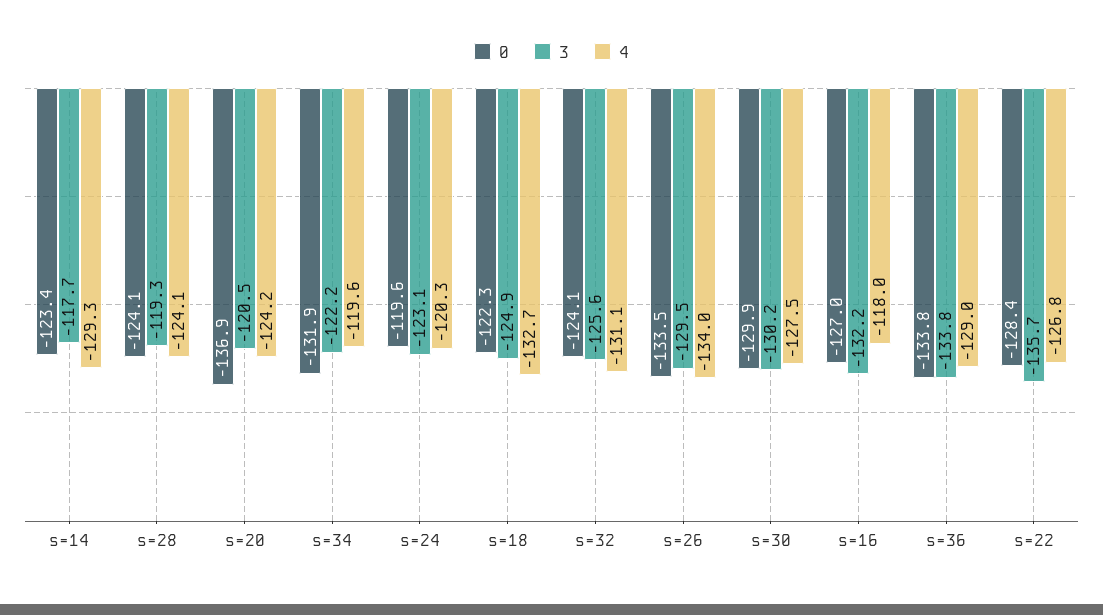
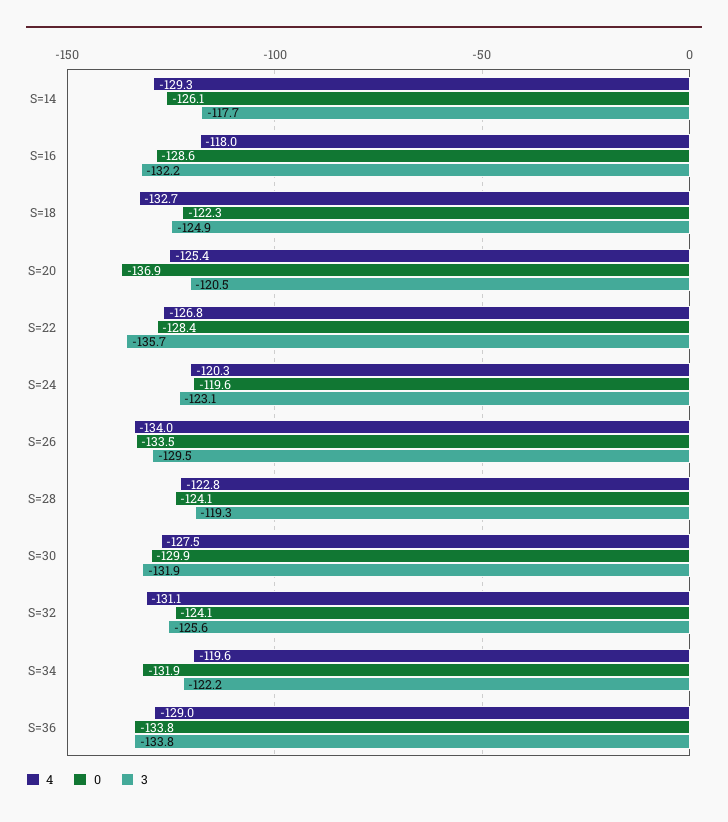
  {
    "0": {
-     "s=14": -123.4,
+     "s=14": -126.1,
      "s=28": -124.1,
      "s=20": -136.9,
      "s=34": -131.9,
      "s=24": -119.6,
      "s=18": -122.3,
      "s=32": -124.1,
      "s=26": -133.5,
      "s=30": -129.9,
-     "s=16": -127,
+     "s=16": -128.6,
      "s=36": -133.8,
      "s=22": -128.4
    },
    "3": {
      "s=14": -117.7,
      "s=28": -119.3,
      "s=20": -120.5,
      "s=34": -122.2,
      "s=24": -123.1,
      "s=18": -124.9,
      "s=32": -125.6,
      "s=26": -129.5,
-     "s=30": -130.2,
+     "s=30": -131.9,
      "s=16": -132.2,
      "s=36": -133.8,
      "s=22": -135.7
    },
    "4": {
      "s=14": -129.3,
-     "s=28": -124.1,
+     "s=28": -122.8,
-     "s=20": -124.2,
+     "s=20": -125.4,
      "s=34": -119.6,
      "s=24": -120.3,
      "s=18": -132.7,
      "s=32": -131.1,
      "s=26": -134,
      "s=30": -127.5,
      "s=16": -118,
      "s=36": -129,
      "s=22": -126.8
    }
  }

